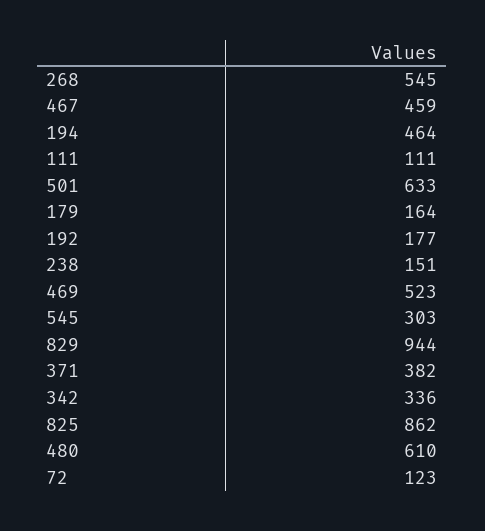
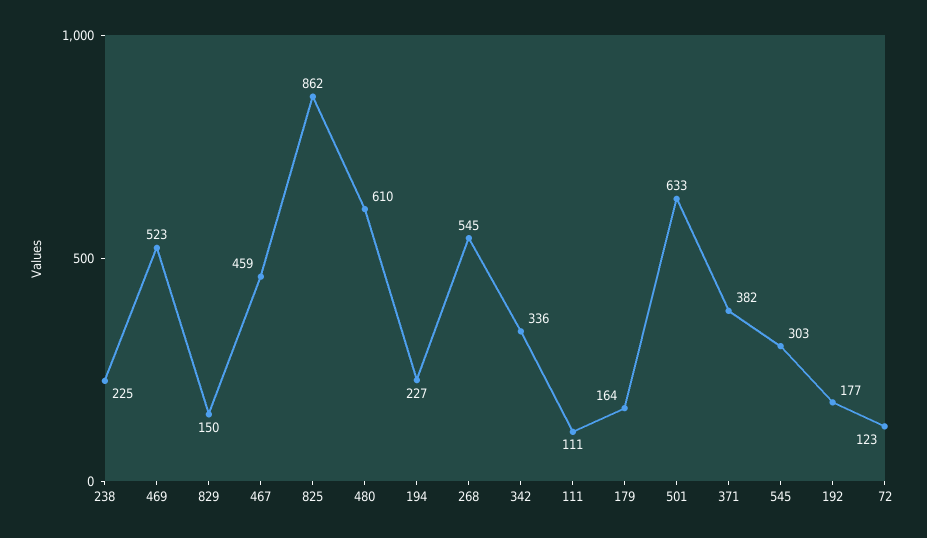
  {
    "268": 545,
    "467": 459,
-   "194": 464,
+   "194": 227,
    "111": 111,
    "501": 633,
    "179": 164,
    "192": 177,
-   "238": 151,
+   "238": 225,
    "469": 523,
    "545": 303,
-   "829": 944,
+   "829": 150,
    "371": 382,
    "342": 336,
    "825": 862,
    "480": 610,
    "72": 123
  }

